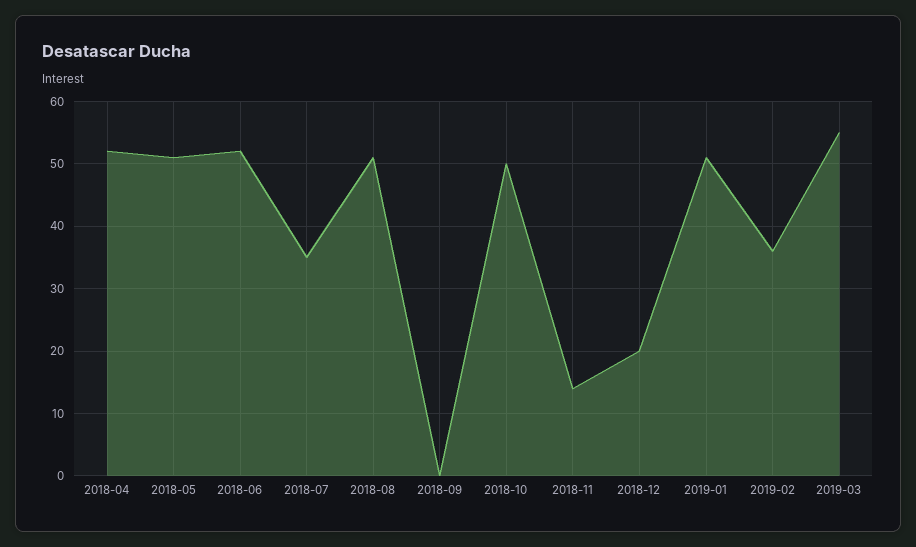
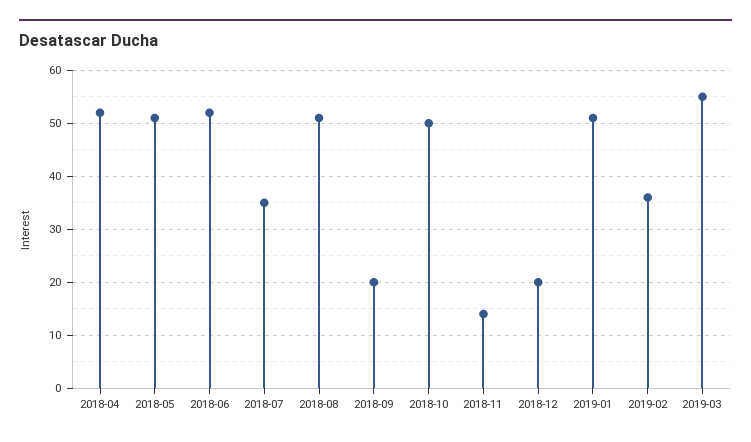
  {
    "2018-04": 52,
    "2018-05": 51,
    "2018-06": 52,
    "2018-07": 35,
    "2018-08": 51,
-   "2018-09": 0,
+   "2018-09": 20,
    "2018-10": 50,
    "2018-11": 14,
    "2018-12": 20,
    "2019-01": 51,
    "2019-02": 36,
    "2019-03": 55
  }

